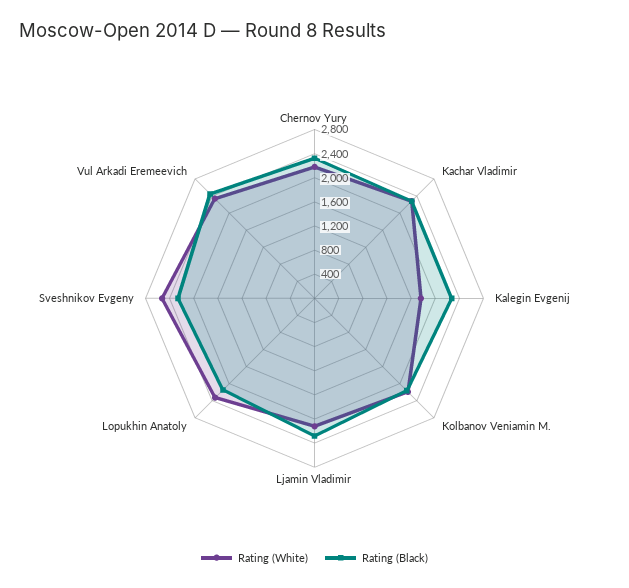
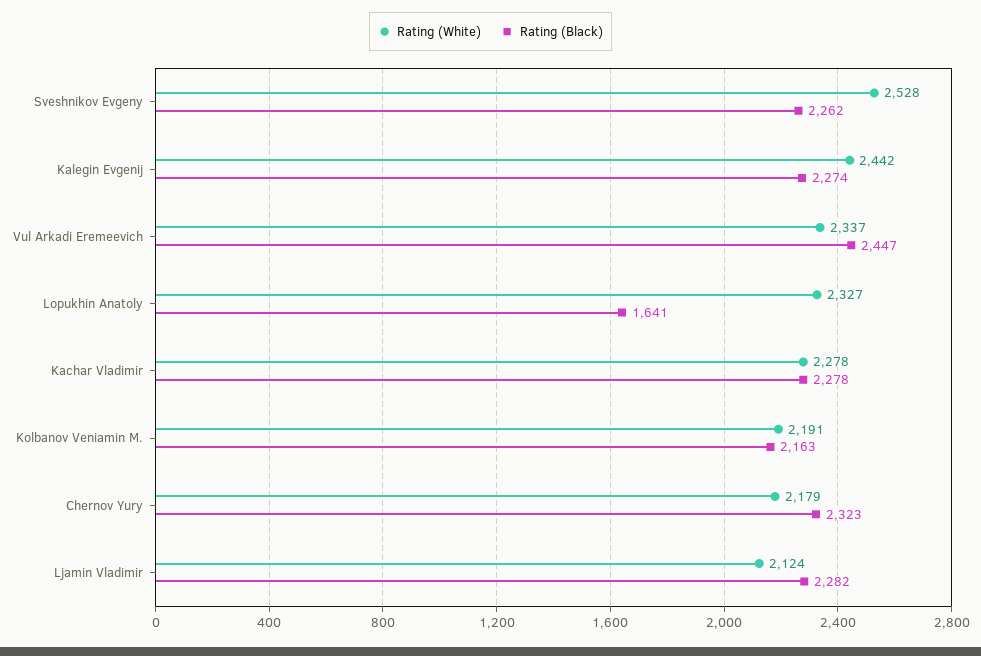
  {
    "Rating (White)": {
      "Chernov Yury": 2179,
      "Kachar Vladimir": 2278,
-     "Kalegin Evgenij": 1800,
+     "Kalegin Evgenij": 2442,
      "Kolbanov Veniamin M.": 2191,
      "Ljamin Vladimir": 2124,
      "Lopukhin Anatoly": 2327,
      "Sveshnikov Evgeny": 2528,
      "Vul Arkadi Eremeevich": 2337
    },
    "Rating (Black)": {
      "Chernov Yury": 2323,
      "Kachar Vladimir": 2278,
      "Kalegin Evgenij": 2274,
      "Kolbanov Veniamin M.": 2163,
      "Ljamin Vladimir": 2282,
-     "Lopukhin Anatoly": 2200,
+     "Lopukhin Anatoly": 1641,
      "Sveshnikov Evgeny": 2262,
      "Vul Arkadi Eremeevich": 2447
    }
  }

